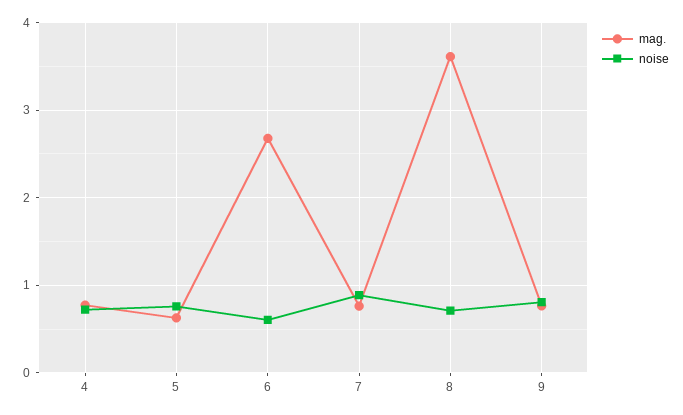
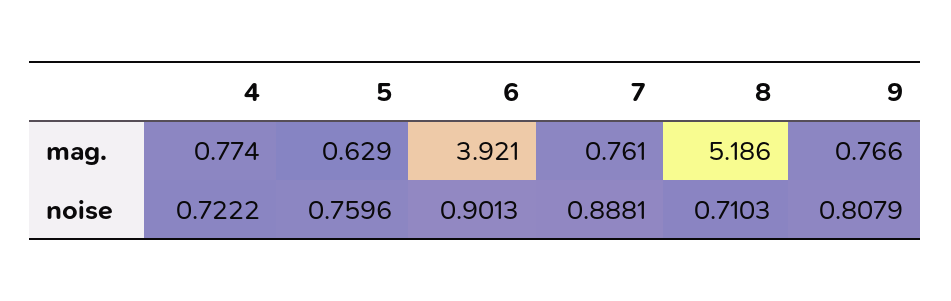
  {
    "mag.": {
      "4": 0.774,
      "5": 0.629,
-     "6": 2.7,
+     "6": 3.921,
      "7": 0.761,
-     "8": 3.6,
+     "8": 5.186,
      "9": 0.766
    },
    "noise": {
      "4": 0.7222,
      "5": 0.7596,
-     "6": 0.6,
+     "6": 0.9013,
      "7": 0.8881,
      "8": 0.7103,
      "9": 0.8079
    }
  }

